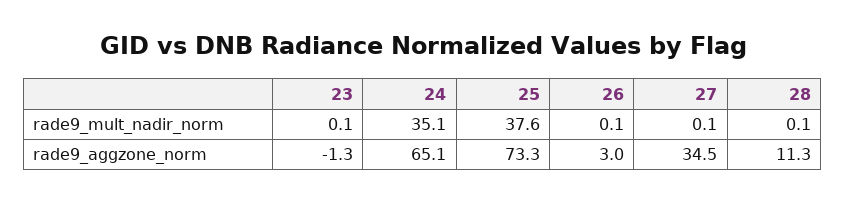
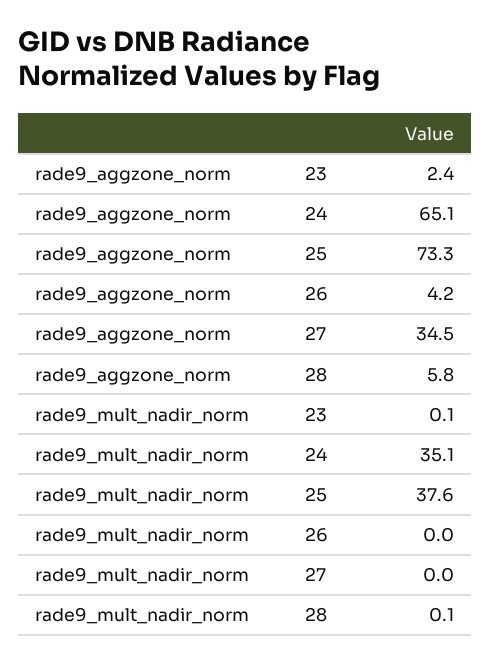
  {
    "23": {
      "rade9_mult_nadir_norm": 0.1,
-     "rade9_aggzone_norm": -1.3
+     "rade9_aggzone_norm": 2.4
    },
    "24": {
      "rade9_mult_nadir_norm": 35.1,
      "rade9_aggzone_norm": 65.1
    },
    "25": {
      "rade9_mult_nadir_norm": 37.6,
      "rade9_aggzone_norm": 73.3
    },
    "26": {
-     "rade9_mult_nadir_norm": 0.1,
+     "rade9_mult_nadir_norm": 0,
-     "rade9_aggzone_norm": 3
+     "rade9_aggzone_norm": 4.2
    },
    "27": {
-     "rade9_mult_nadir_norm": 0.1,
+     "rade9_mult_nadir_norm": 0,
      "rade9_aggzone_norm": 34.5
    },
    "28": {
      "rade9_mult_nadir_norm": 0.1,
-     "rade9_aggzone_norm": 11.3
+     "rade9_aggzone_norm": 5.8
    }
  }

